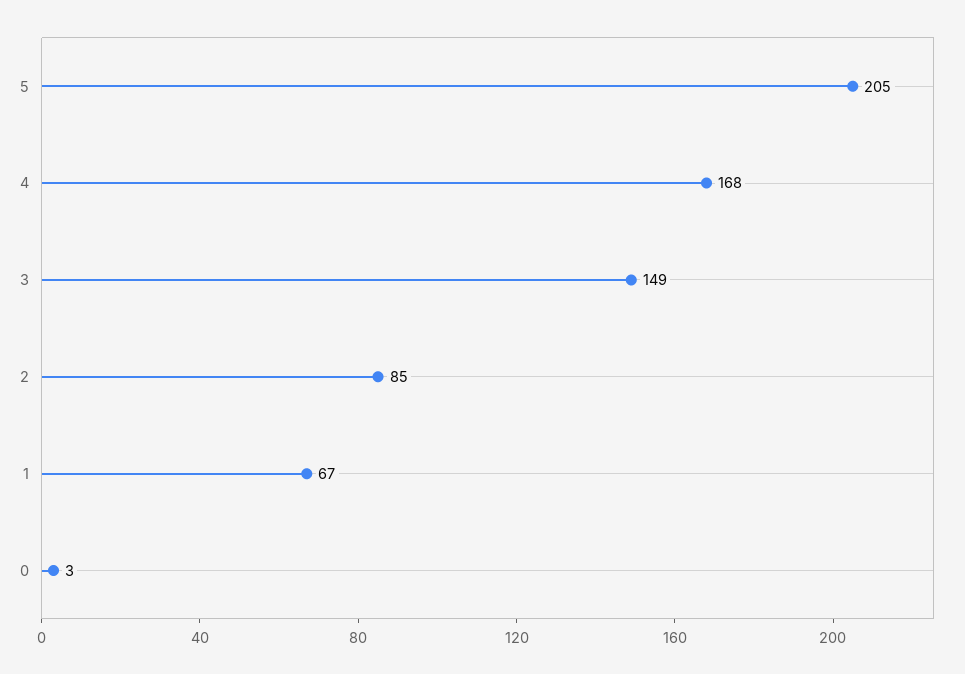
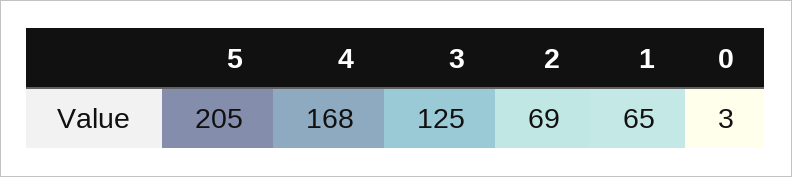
  {
    "5": 205,
    "4": 168,
-   "3": 149,
+   "3": 125,
-   "2": 85,
+   "2": 69,
-   "1": 67,
+   "1": 65,
    "0": 3
  }

